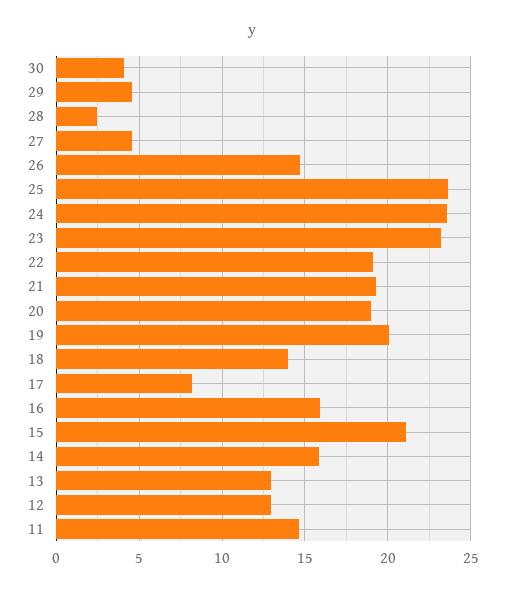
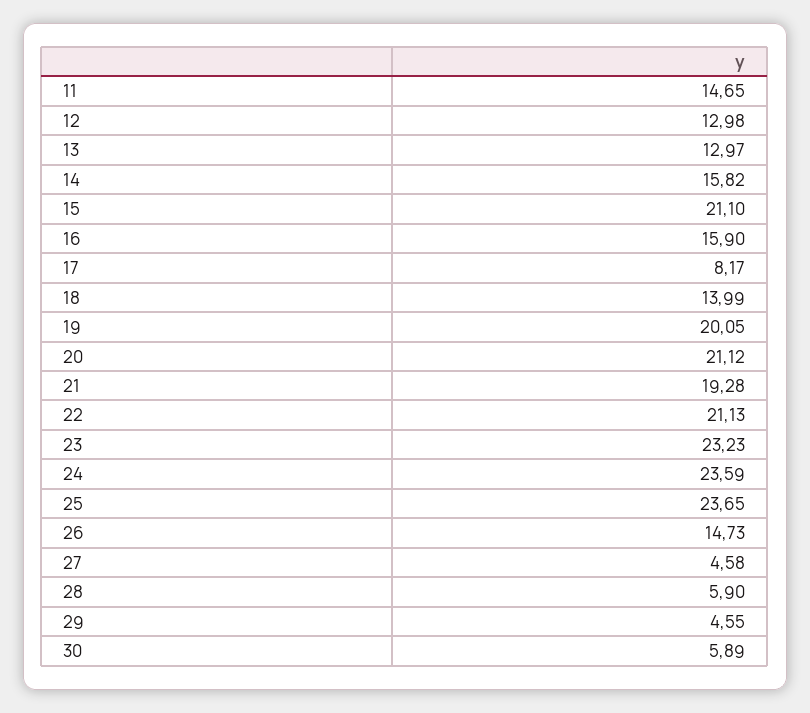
  {
-   "30": 4,
+   "30": 5.89,
    "29": 4.55,
-   "28": 2.5,
+   "28": 5.9,
    "27": 4.58,
    "26": 14.73,
    "25": 23.65,
    "24": 23.59,
    "23": 23.23,
-   "22": 19,
+   "22": 21.13,
    "21": 19.28,
-   "20": 19,
+   "20": 21.12,
    "19": 20.05,
    "18": 13.99,
    "17": 8.17,
    "16": 15.9,
    "15": 21.1,
    "14": 15.82,
    "13": 12.97,
    "12": 12.98,
    "11": 14.65
  }

